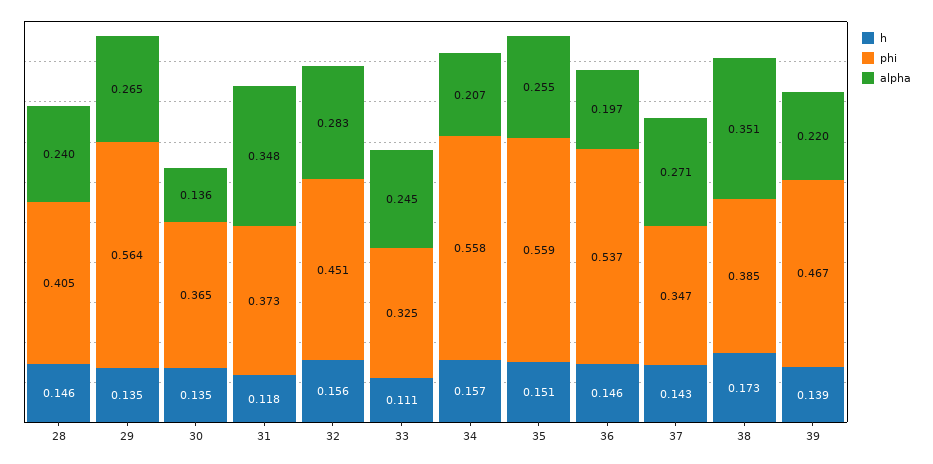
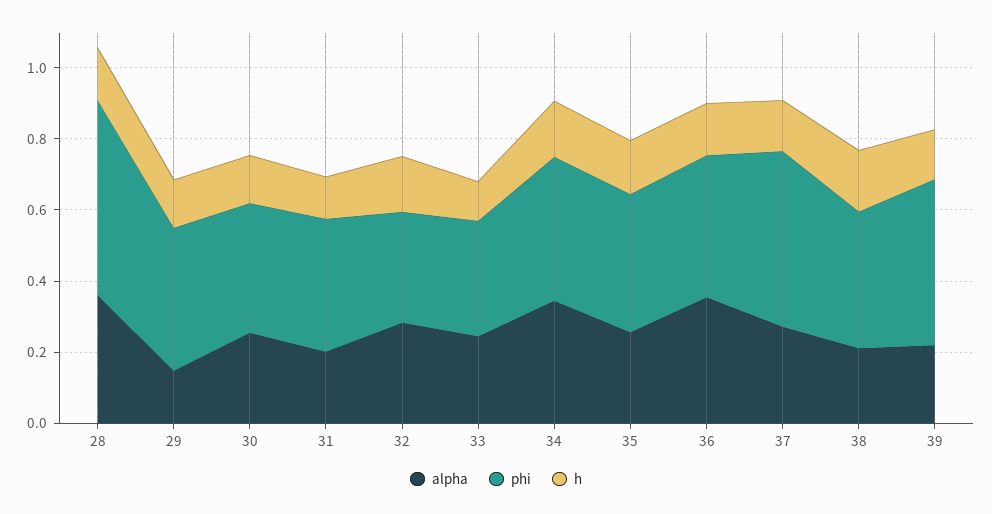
  {
    "h": {
      "28": 0.146,
      "29": 0.135,
      "30": 0.135,
      "31": 0.118,
      "32": 0.156,
      "33": 0.111,
      "34": 0.157,
      "35": 0.151,
      "36": 0.146,
      "37": 0.143,
      "38": 0.173,
      "39": 0.139
    },
    "phi": {
-     "28": 0.405,
+     "28": 0.55,
-     "29": 0.564,
+     "29": 0.4,
      "30": 0.365,
      "31": 0.373,
-     "32": 0.451,
+     "32": 0.3,
      "33": 0.325,
-     "34": 0.558,
+     "34": 0.4,
-     "35": 0.559,
+     "35": 0.4,
-     "36": 0.537,
+     "36": 0.4,
-     "37": 0.347,
+     "37": 0.5,
      "38": 0.385,
      "39": 0.467
    },
    "alpha": {
-     "28": 0.24,
+     "28": 0.35,
-     "29": 0.265,
+     "29": 0.15,
-     "30": 0.136,
+     "30": 0.25,
-     "31": 0.348,
+     "31": 0.2,
      "32": 0.283,
      "33": 0.245,
-     "34": 0.207,
+     "34": 0.35,
      "35": 0.255,
-     "36": 0.197,
+     "36": 0.35,
      "37": 0.271,
-     "38": 0.351,
+     "38": 0.2,
      "39": 0.22
    }
  }

